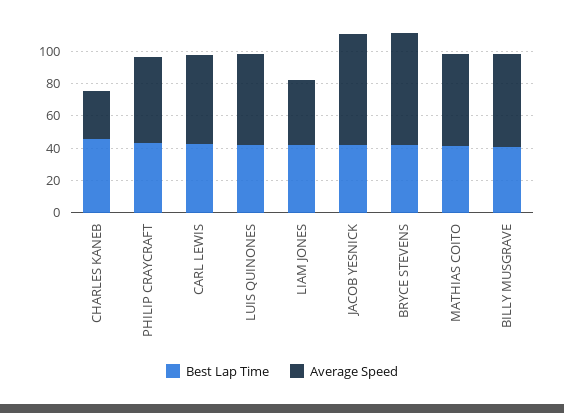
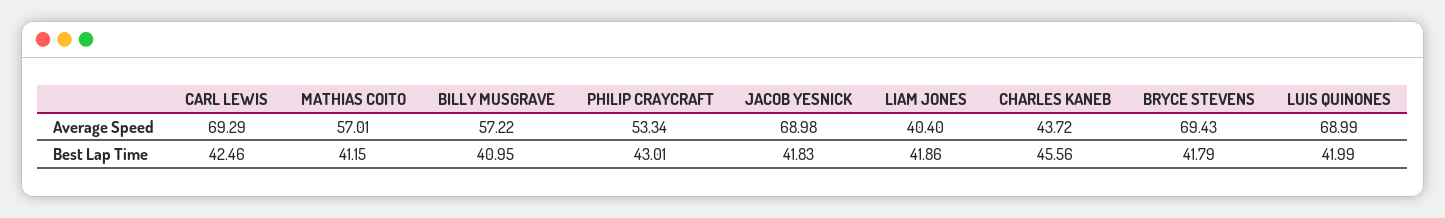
  {
    "Best Lap Time": {
      "CHARLES KANEB": 45.56,
      "PHILIP CRAYCRAFT": 43.01,
      "CARL LEWIS": 42.46,
      "LUIS QUINONES": 41.99,
      "LIAM JONES": 41.86,
      "JACOB YESNICK": 41.83,
      "BRYCE STEVENS": 41.79,
      "MATHIAS COITO": 41.15,
      "BILLY MUSGRAVE": 40.95
    },
    "Average Speed": {
-     "CHARLES KANEB": 30,
+     "CHARLES KANEB": 43.72,
      "PHILIP CRAYCRAFT": 53.34,
-     "CARL LEWIS": 55,
+     "CARL LEWIS": 69.29,
-     "LUIS QUINONES": 55,
+     "LUIS QUINONES": 68.99,
      "LIAM JONES": 40.4,
      "JACOB YESNICK": 68.98,
      "BRYCE STEVENS": 69.43,
      "MATHIAS COITO": 57.01,
      "BILLY MUSGRAVE": 57.22
    }
  }

